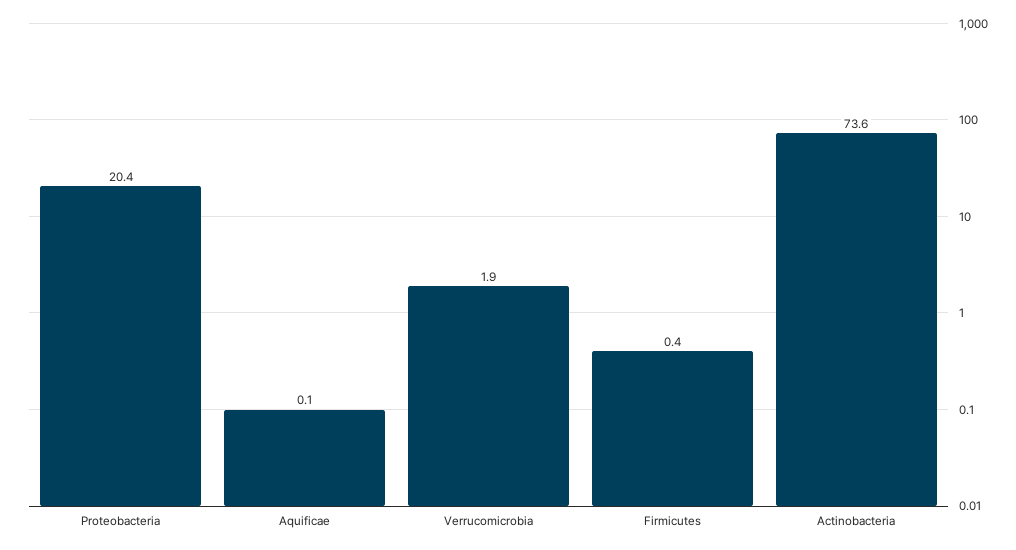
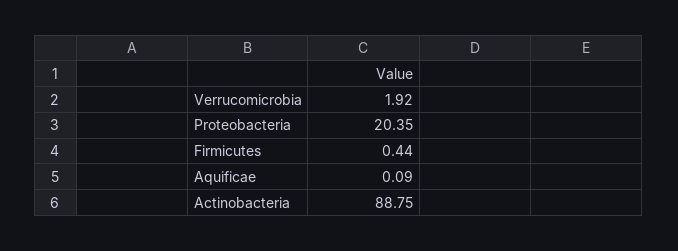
  {
    "Proteobacteria": 20.35,
    "Aquificae": 0.09,
    "Verrucomicrobia": 1.92,
    "Firmicutes": 0.44,
-   "Actinobacteria": 73.6
+   "Actinobacteria": 88.75
  }

